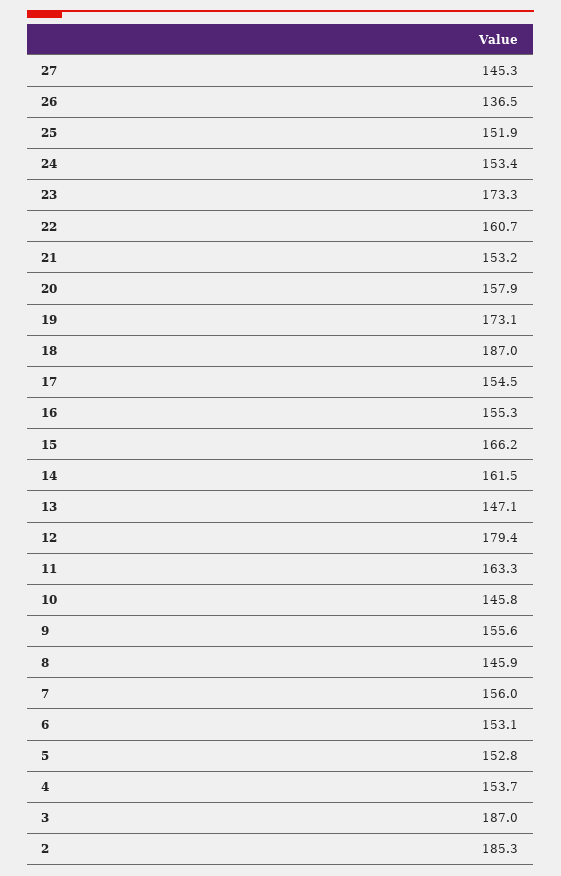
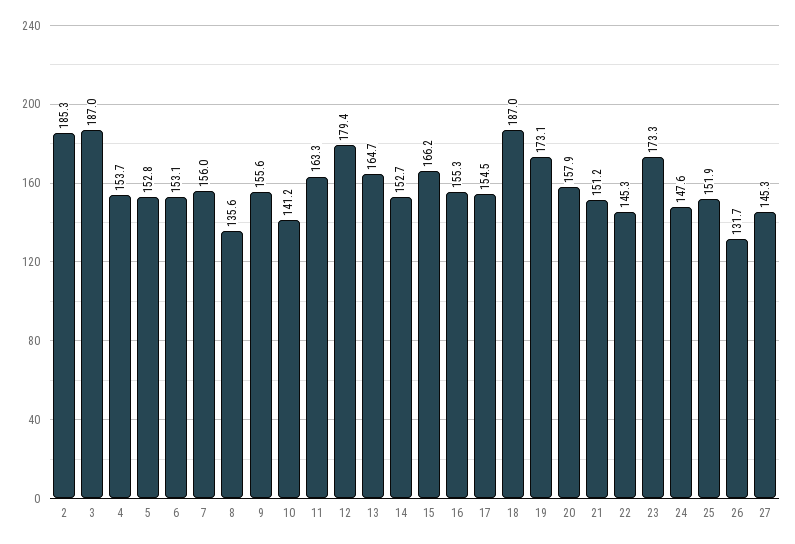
  {
    "27": 145.3,
-   "26": 136.5,
+   "26": 131.7,
    "25": 151.9,
-   "24": 153.4,
+   "24": 147.6,
    "23": 173.3,
-   "22": 160.7,
+   "22": 145.3,
-   "21": 153.2,
+   "21": 151.2,
    "20": 157.9,
    "19": 173.1,
    "18": 187,
    "17": 154.5,
    "16": 155.3,
    "15": 166.2,
-   "14": 161.5,
+   "14": 152.7,
-   "13": 147.1,
+   "13": 164.7,
    "12": 179.4,
    "11": 163.3,
-   "10": 145.8,
+   "10": 141.2,
    "9": 155.6,
-   "8": 145.9,
+   "8": 135.6,
    "7": 156,
    "6": 153.1,
    "5": 152.8,
    "4": 153.7,
    "3": 187,
    "2": 185.3
  }

